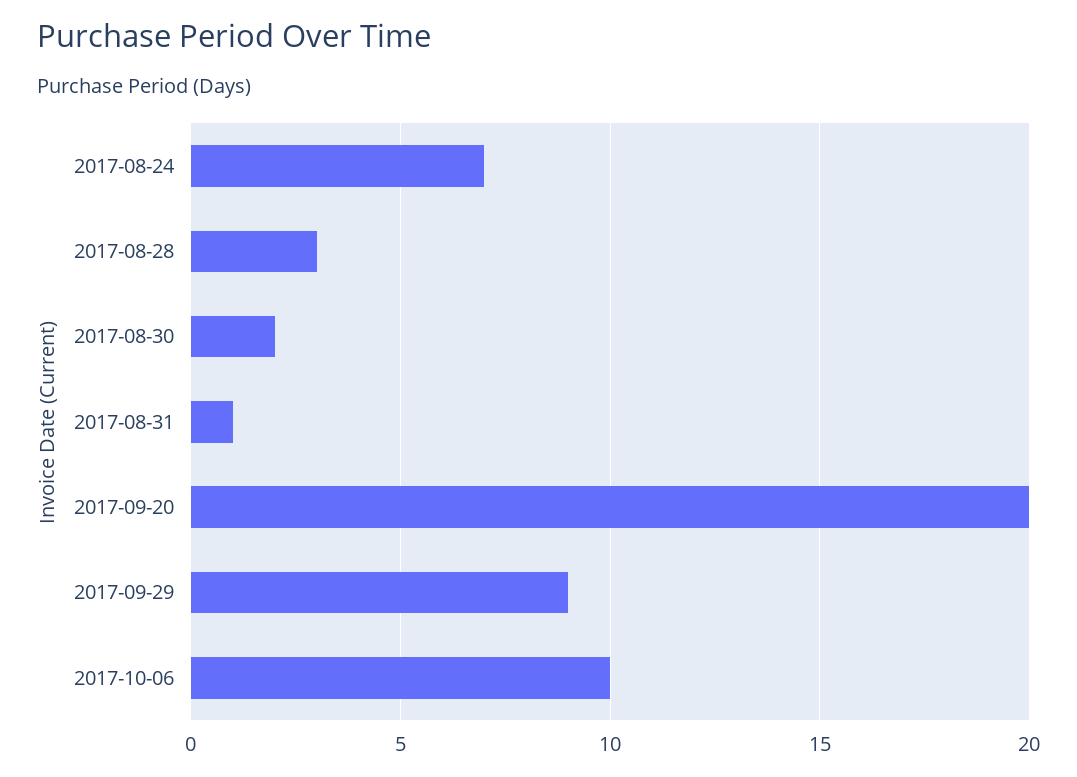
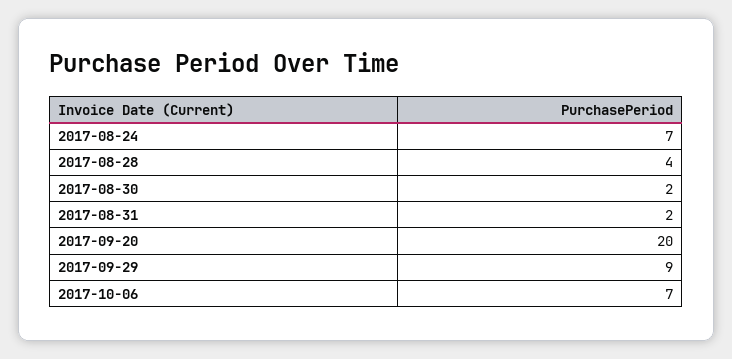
  {
    "2017-08-24": 7,
-   "2017-08-28": 3,
+   "2017-08-28": 4,
    "2017-08-30": 2,
-   "2017-08-31": 1,
+   "2017-08-31": 2,
    "2017-09-20": 20,
    "2017-09-29": 9,
-   "2017-10-06": 10
+   "2017-10-06": 7
  }

